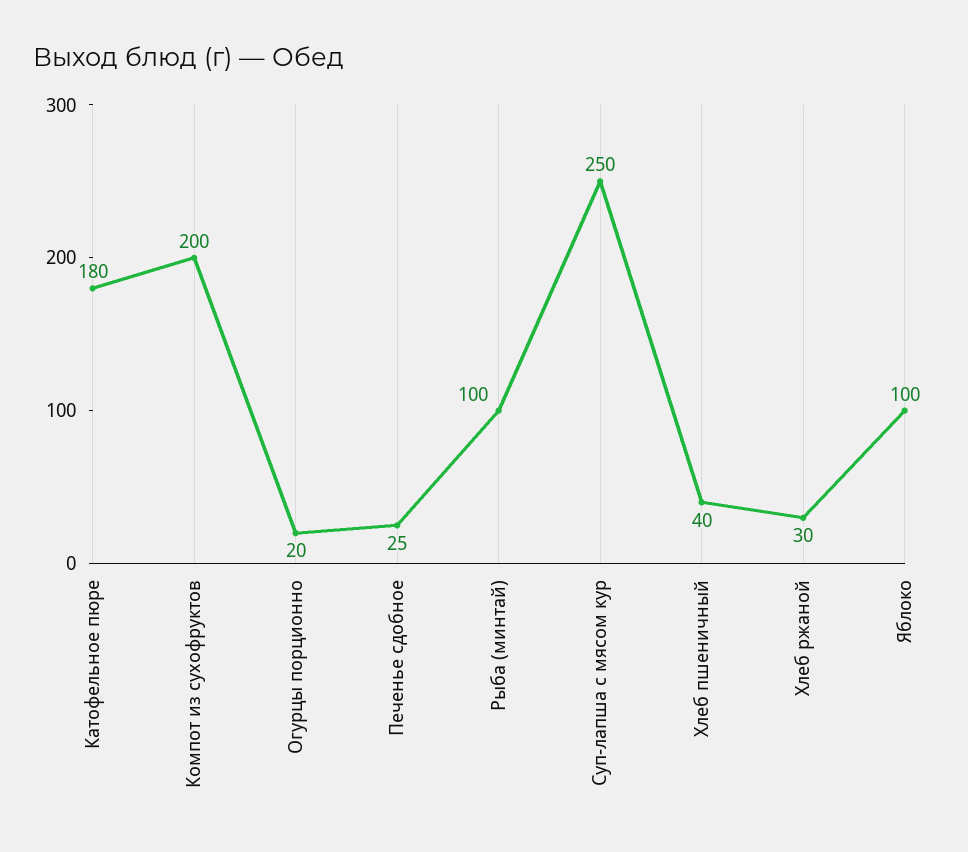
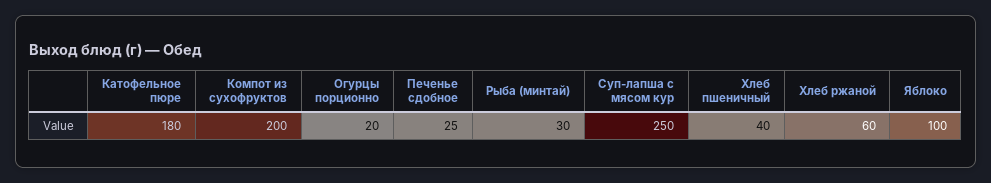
  {
    "Катофельное пюре": 180,
    "Компот из сухофруктов": 200,
    "Огурцы порционно": 20,
    "Печенье сдобное": 25,
-   "Рыба (минтай)": 100,
+   "Рыба (минтай)": 30,
    "Суп-лапша с мясом кур": 250,
    "Хлеб пшеничный": 40,
-   "Хлеб ржаной": 30,
+   "Хлеб ржаной": 60,
    "Яблоко": 100
  }

